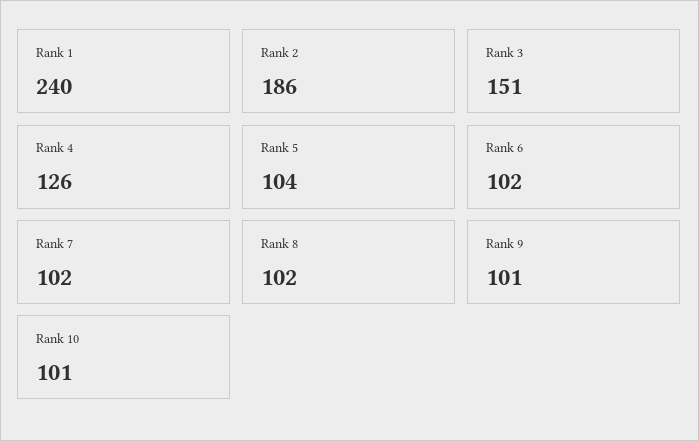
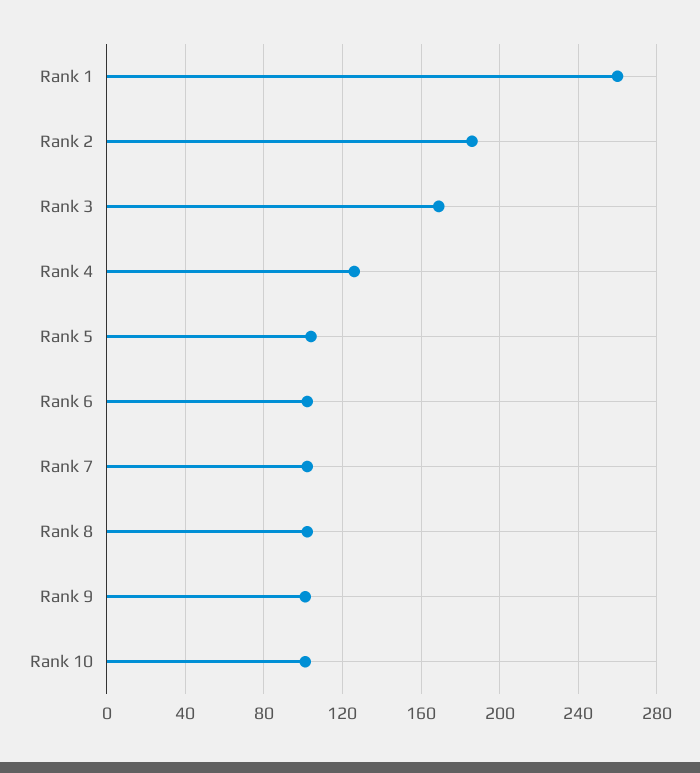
  {
-   "Rank 1": 240,
+   "Rank 1": 260,
    "Rank 2": 186,
-   "Rank 3": 151,
+   "Rank 3": 170,
    "Rank 4": 126,
    "Rank 5": 104,
    "Rank 6": 102,
    "Rank 7": 102,
    "Rank 8": 102,
    "Rank 9": 101,
    "Rank 10": 101
  }

